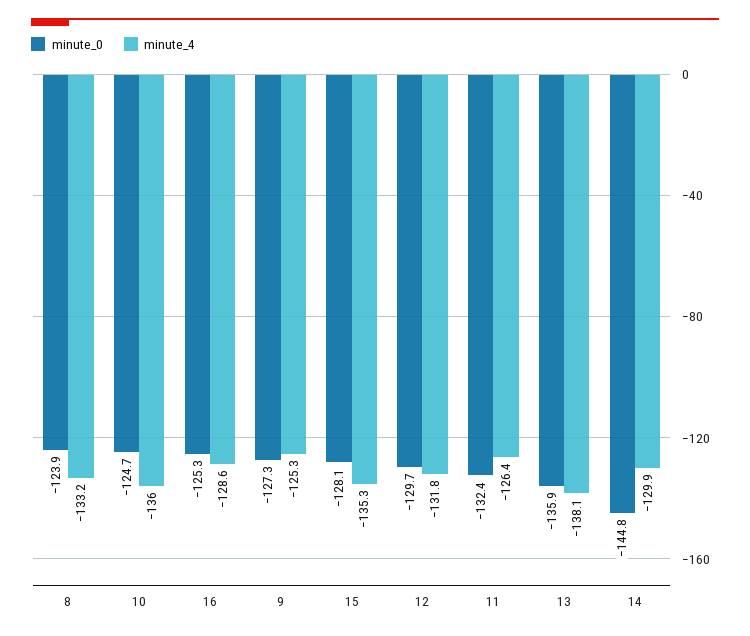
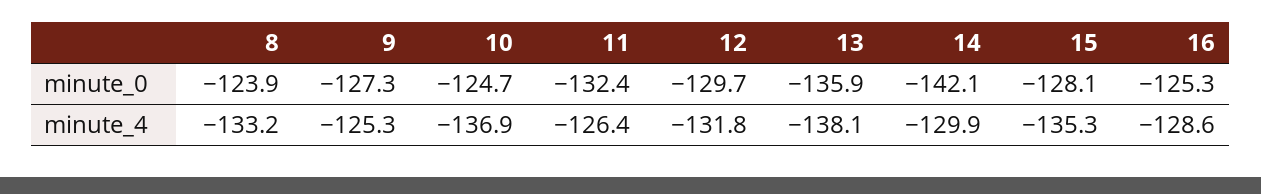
  {
    "minute_0": {
      "8": -123.9,
      "10": -124.7,
      "16": -125.3,
      "9": -127.3,
      "15": -128.1,
      "12": -129.7,
      "11": -132.4,
      "13": -135.9,
-     "14": -144.8
+     "14": -142.1
    },
    "minute_4": {
      "8": -133.2,
-     "10": -136,
+     "10": -136.9,
      "16": -128.6,
      "9": -125.3,
      "15": -135.3,
      "12": -131.8,
      "11": -126.4,
      "13": -138.1,
      "14": -129.9
    }
  }

